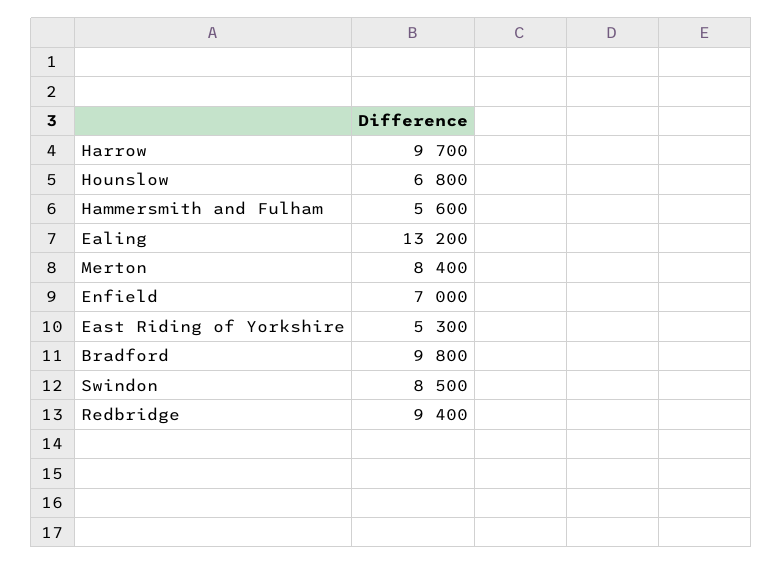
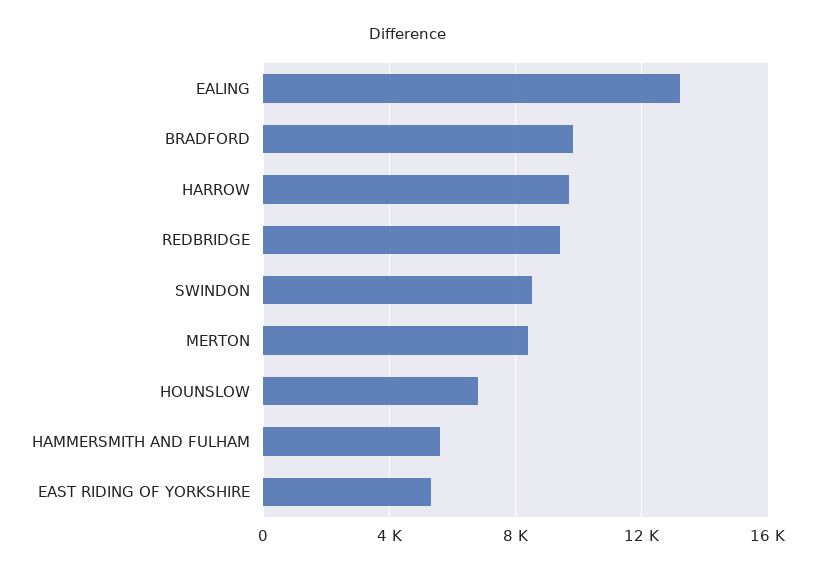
  {
    "Harrow": 9700,
    "Hounslow": 6800,
    "Hammersmith and Fulham": 5600,
    "Ealing": 13200,
    "Merton": 8400,
-   "Enfield": 7000,
    "East Riding of Yorkshire": 5300,
    "Bradford": 9800,
    "Swindon": 8500,
    "Redbridge": 9400
  }

